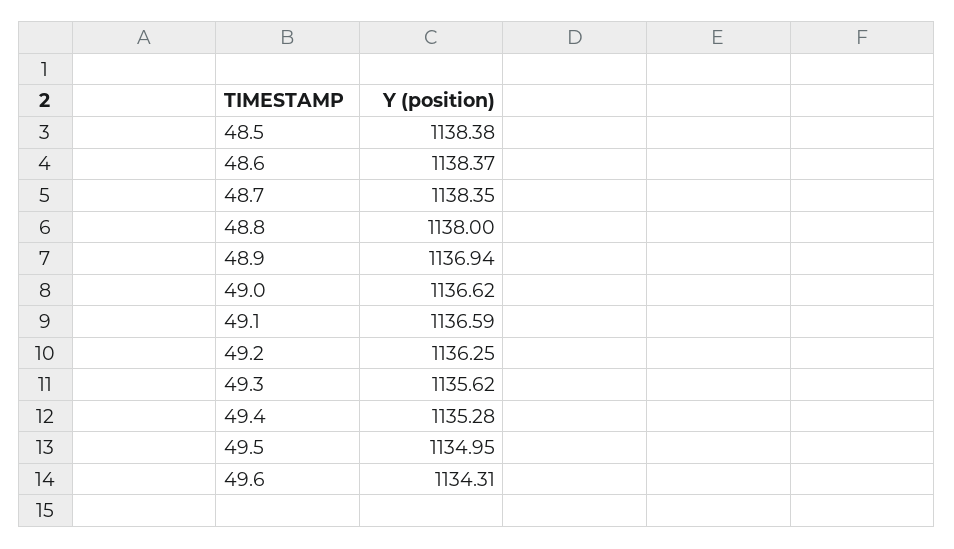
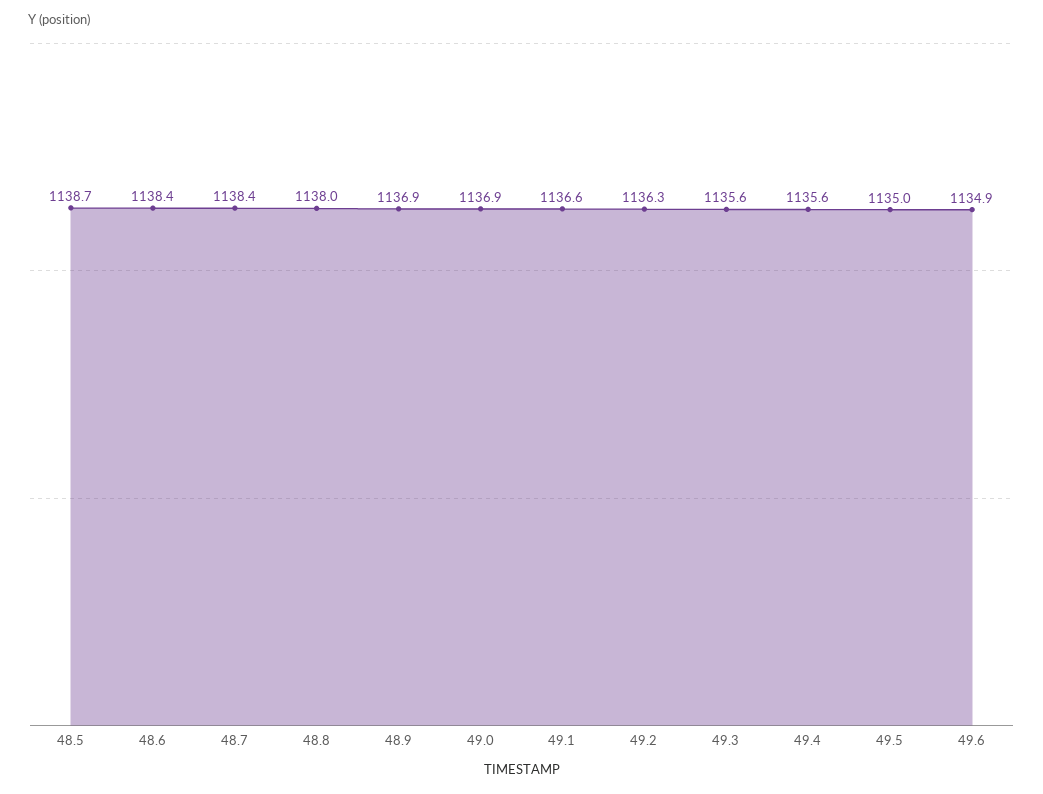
  {
-   "48.5": 1138.38,
+   "48.5": 1138.7,
    "48.6": 1138.37,
    "48.7": 1138.35,
    "48.8": 1138,
    "48.9": 1136.94,
-   "49.0": 1136.62,
+   "49.0": 1136.9,
    "49.1": 1136.59,
    "49.2": 1136.25,
    "49.3": 1135.62,
-   "49.4": 1135.28,
+   "49.4": 1135.6,
    "49.5": 1134.95,
-   "49.6": 1134.31
+   "49.6": 1134.9
  }

